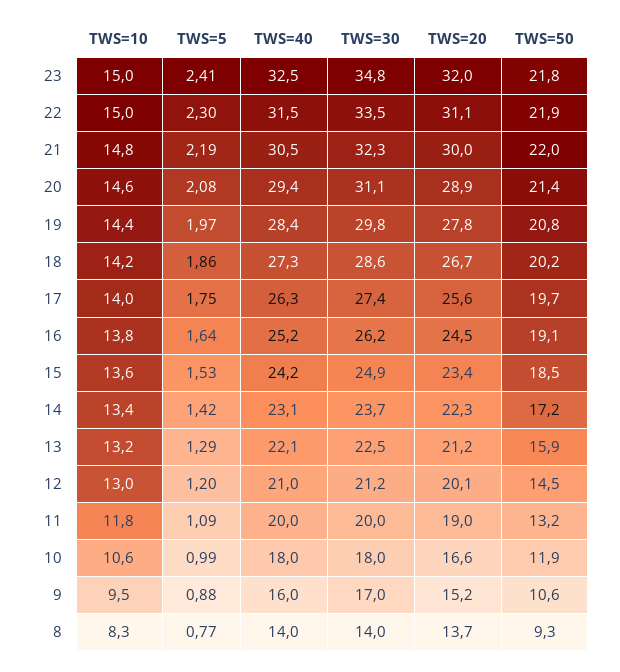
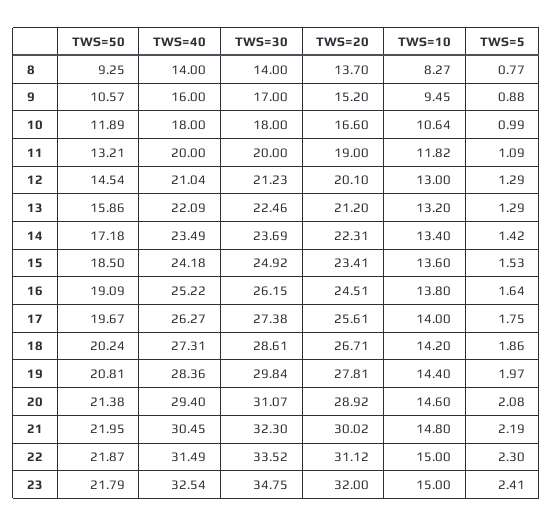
  {
    "TWS=10": {
      "23": 15,
      "22": 15,
      "21": 14.8,
      "20": 14.6,
      "19": 14.4,
      "18": 14.2,
      "17": 14,
      "16": 13.8,
      "15": 13.6,
      "14": 13.4,
      "13": 13.2,
      "12": 13,
      "11": 11.82,
      "10": 10.64,
      "9": 9.45,
      "8": 8.27
    },
    "TWS=5": {
      "23": 2.41,
      "22": 2.3,
      "21": 2.19,
      "20": 2.08,
      "19": 1.97,
      "18": 1.86,
      "17": 1.75,
      "16": 1.64,
      "15": 1.53,
      "14": 1.42,
      "13": 1.29,
-     "12": 1.2,
+     "12": 1.29,
      "11": 1.09,
      "10": 0.99,
      "9": 0.88,
      "8": 0.77
    },
    "TWS=40": {
      "23": 32.54,
      "22": 31.49,
      "21": 30.45,
      "20": 29.4,
      "19": 28.36,
      "18": 27.31,
      "17": 26.27,
      "16": 25.22,
      "15": 24.18,
-     "14": 23.1,
+     "14": 23.49,
      "13": 22.09,
      "12": 21.04,
      "11": 20,
      "10": 18,
      "9": 16,
      "8": 14
    },
    "TWS=30": {
      "23": 34.75,
      "22": 33.52,
      "21": 32.3,
      "20": 31.07,
      "19": 29.84,
      "18": 28.61,
      "17": 27.38,
      "16": 26.15,
      "15": 24.92,
      "14": 23.69,
      "13": 22.46,
      "12": 21.23,
      "11": 20,
      "10": 18,
      "9": 17,
      "8": 14
    },
    "TWS=20": {
      "23": 32,
      "22": 31.12,
      "21": 30.02,
      "20": 28.92,
      "19": 27.81,
      "18": 26.71,
      "17": 25.61,
      "16": 24.51,
      "15": 23.41,
      "14": 22.31,
      "13": 21.2,
      "12": 20.1,
      "11": 19,
      "10": 16.6,
      "9": 15.2,
      "8": 13.7
    },
    "TWS=50": {
      "23": 21.79,
      "22": 21.87,
      "21": 21.95,
      "20": 21.38,
      "19": 20.81,
      "18": 20.24,
      "17": 19.67,
      "16": 19.09,
      "15": 18.5,
      "14": 17.18,
      "13": 15.86,
      "12": 14.54,
      "11": 13.21,
      "10": 11.89,
      "9": 10.57,
      "8": 9.25
    }
  }

